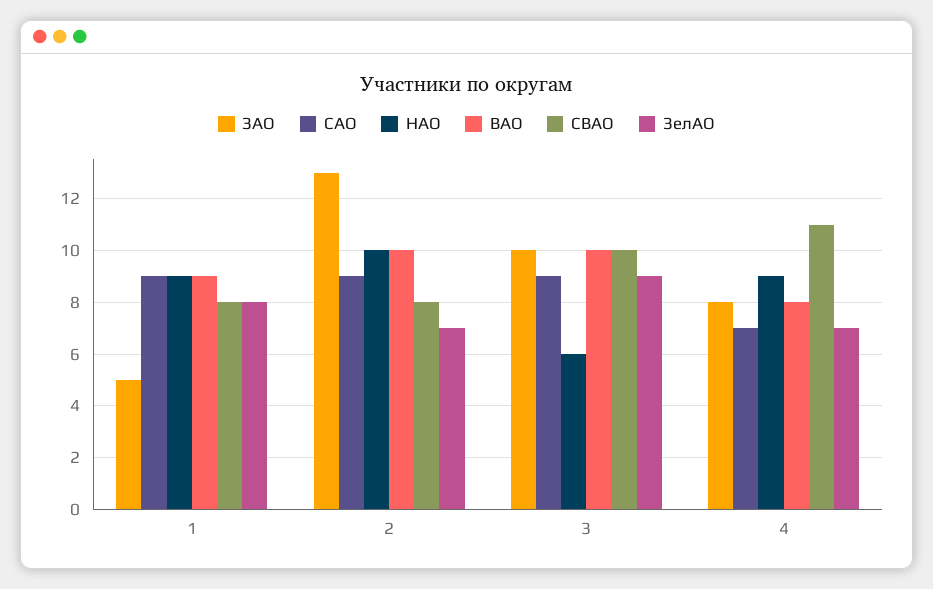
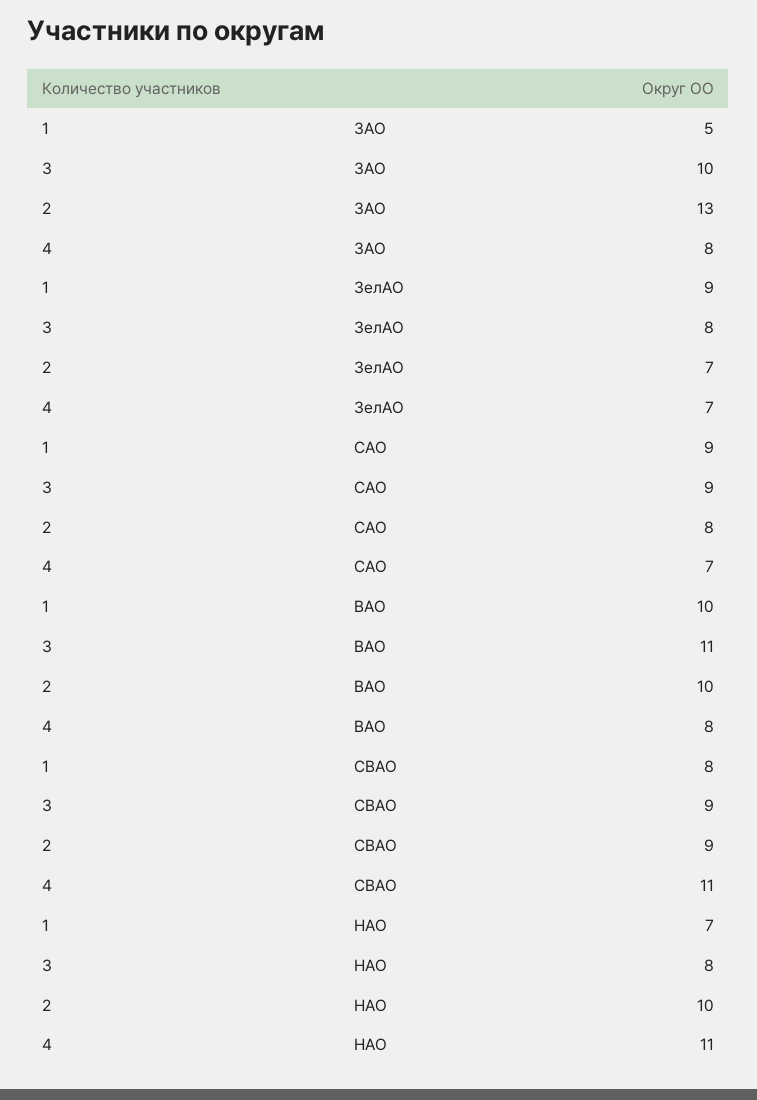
  {
    "ЗАО": {
      "1": 5,
      "2": 13,
      "3": 10,
      "4": 8
    },
    "САО": {
      "1": 9,
-     "2": 9,
+     "2": 8,
      "3": 9,
      "4": 7
    },
    "НАО": {
-     "1": 9,
+     "1": 7,
      "2": 10,
-     "3": 6,
+     "3": 8,
-     "4": 9
+     "4": 11
    },
    "ВАО": {
-     "1": 9,
+     "1": 10,
      "2": 10,
-     "3": 10,
+     "3": 11,
      "4": 8
    },
    "СВАО": {
      "1": 8,
-     "2": 8,
+     "2": 9,
-     "3": 10,
+     "3": 9,
      "4": 11
    },
    "ЗелАО": {
-     "1": 8,
+     "1": 9,
      "2": 7,
-     "3": 9,
+     "3": 8,
      "4": 7
    }
  }

